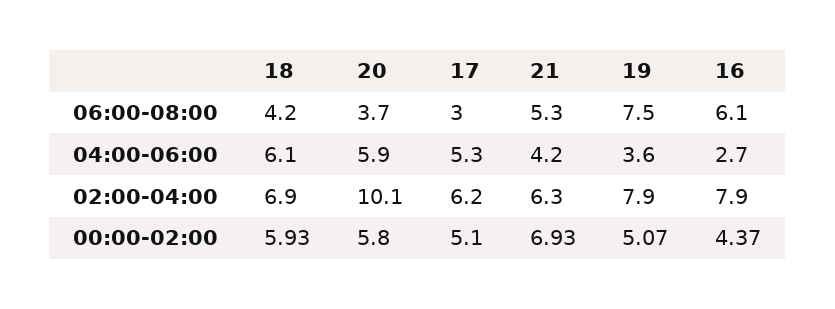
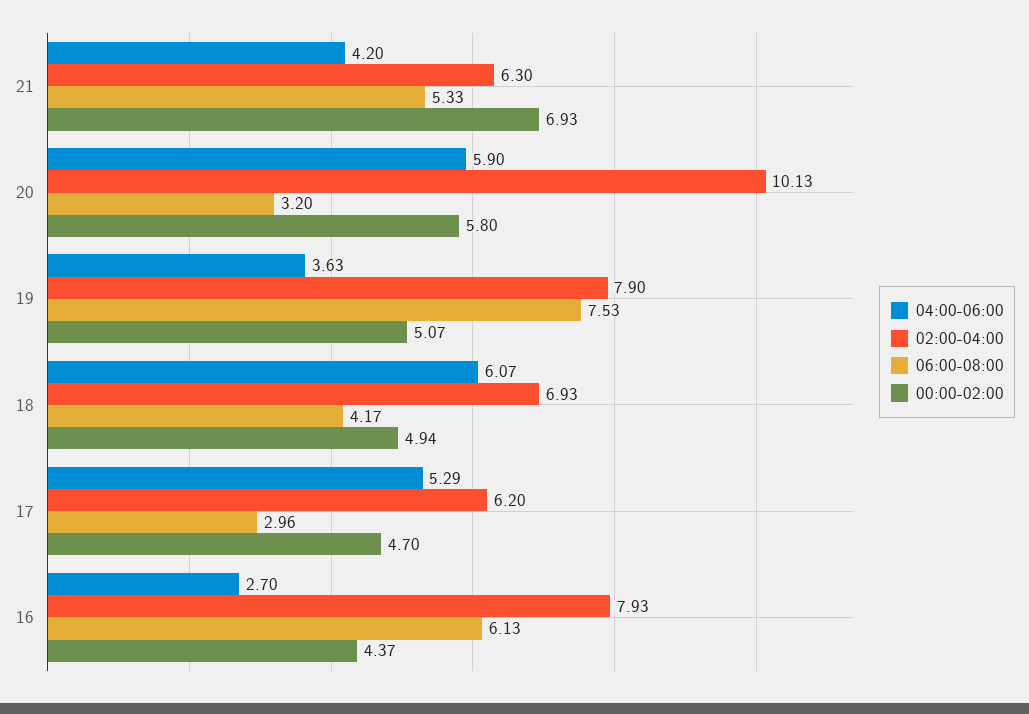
  {
    "06:00-08:00": {
      "18": 4.17,
-     "20": 3.7,
+     "20": 3.2,
      "17": 2.96,
      "21": 5.33,
      "19": 7.53,
      "16": 6.13
    },
    "04:00-06:00": {
      "18": 6.07,
      "20": 5.9,
      "17": 5.29,
      "21": 4.2,
      "19": 3.63,
      "16": 2.7
    },
    "02:00-04:00": {
      "18": 6.93,
      "20": 10.13,
      "17": 6.2,
      "21": 6.3,
      "19": 7.9,
      "16": 7.93
    },
    "00:00-02:00": {
-     "18": 5.93,
+     "18": 4.94,
      "20": 5.8,
-     "17": 5.1,
+     "17": 4.7,
      "21": 6.93,
      "19": 5.07,
      "16": 4.37
    }
  }

